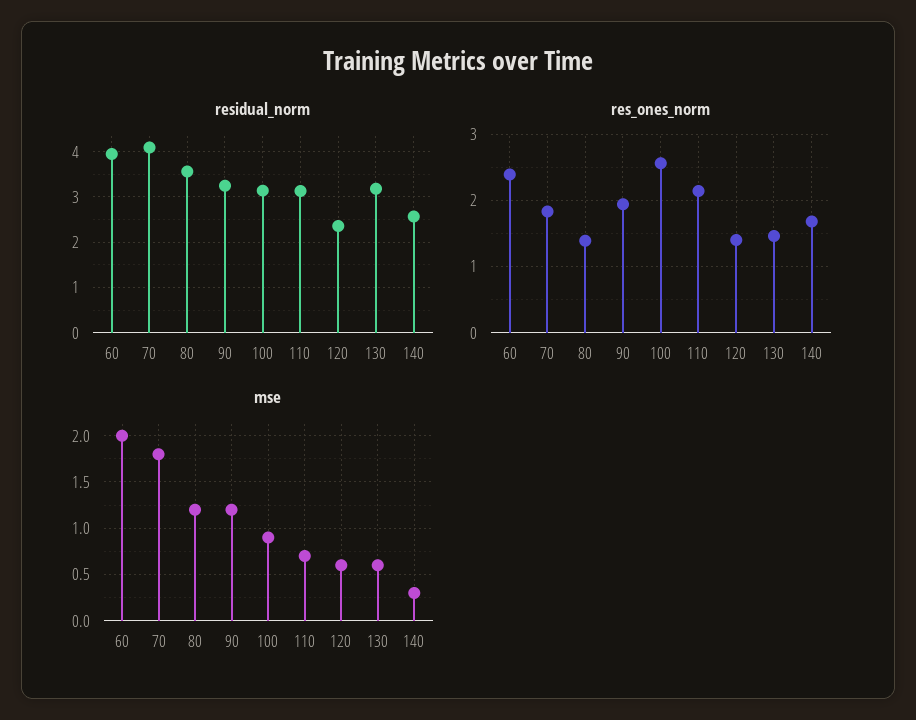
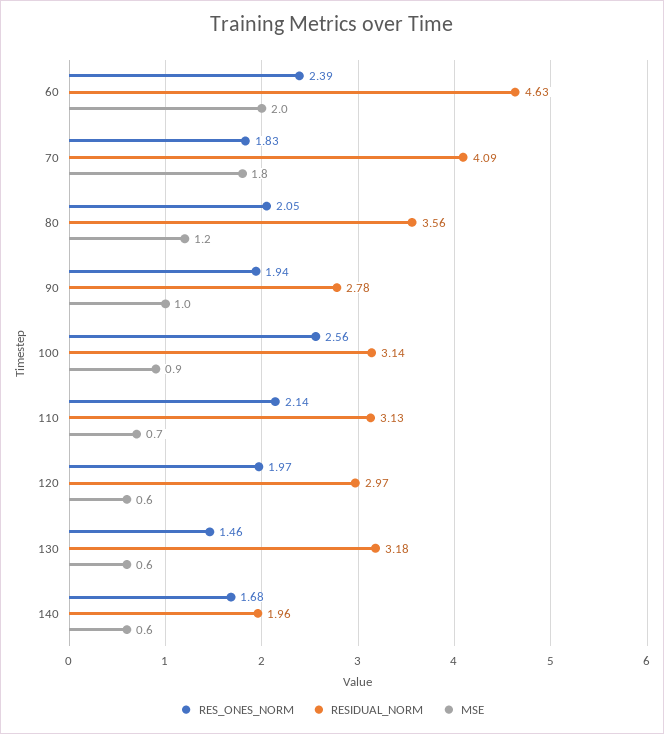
  {
    "residual_norm": {
-     "60": 4,
+     "60": 4.63,
      "70": 4.09,
      "80": 3.56,
-     "90": 3.2,
+     "90": 2.78,
      "100": 3.14,
      "110": 3.13,
-     "120": 2.4,
+     "120": 2.97,
      "130": 3.18,
-     "140": 2.6
+     "140": 1.96
    },
    "res_ones_norm": {
      "60": 2.39,
      "70": 1.83,
-     "80": 1.4,
+     "80": 2.05,
      "90": 1.94,
      "100": 2.56,
      "110": 2.14,
-     "120": 1.4,
+     "120": 1.97,
      "130": 1.46,
      "140": 1.68
    },
    "mse": {
      "60": 2,
      "70": 1.8,
      "80": 1.2,
-     "90": 1.2,
+     "90": 1,
      "100": 0.9,
      "110": 0.7,
      "120": 0.6,
      "130": 0.6,
-     "140": 0.3
+     "140": 0.6
    }
  }

